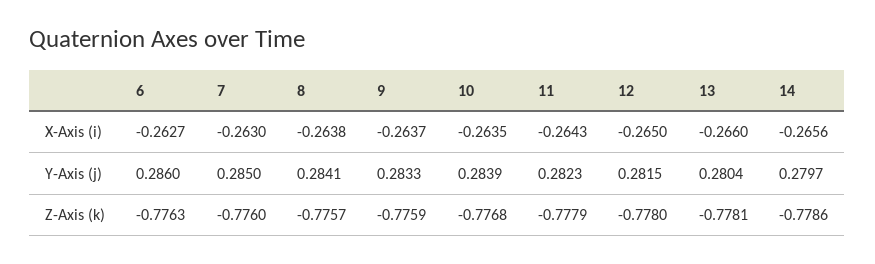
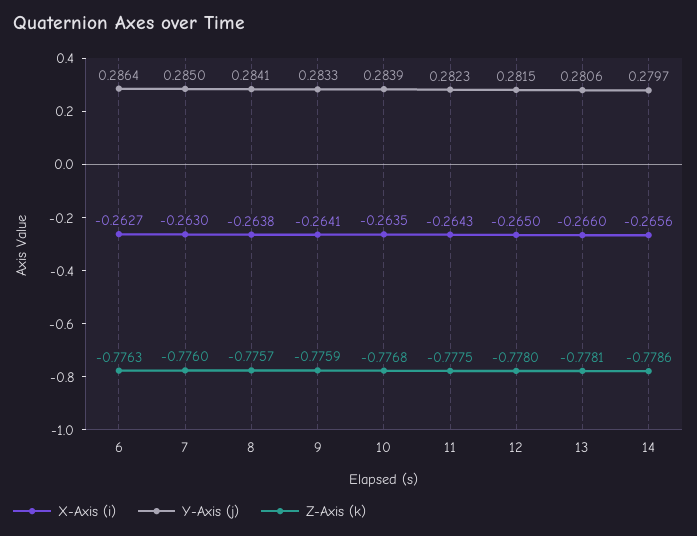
  {
    "X-Axis (i)": {
      "6": -0.2627,
      "7": -0.263,
      "8": -0.2638,
-     "9": -0.2637,
+     "9": -0.2641,
      "10": -0.2635,
      "11": -0.2643,
      "12": -0.265,
      "13": -0.266,
      "14": -0.2656
    },
    "Y-Axis (j)": {
-     "6": 0.286,
+     "6": 0.2864,
      "7": 0.285,
      "8": 0.2841,
      "9": 0.2833,
      "10": 0.2839,
      "11": 0.2823,
      "12": 0.2815,
-     "13": 0.2804,
+     "13": 0.2806,
      "14": 0.2797
    },
    "Z-Axis (k)": {
      "6": -0.7763,
      "7": -0.776,
      "8": -0.7757,
      "9": -0.7759,
      "10": -0.7768,
-     "11": -0.7779,
+     "11": -0.7775,
      "12": -0.778,
      "13": -0.7781,
      "14": -0.7786
    }
  }

